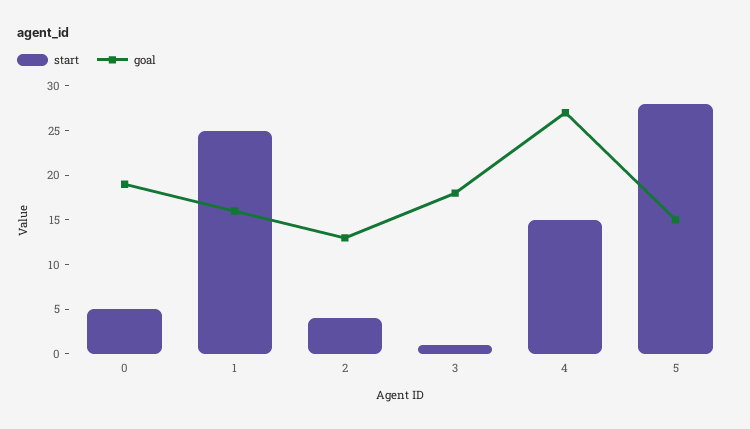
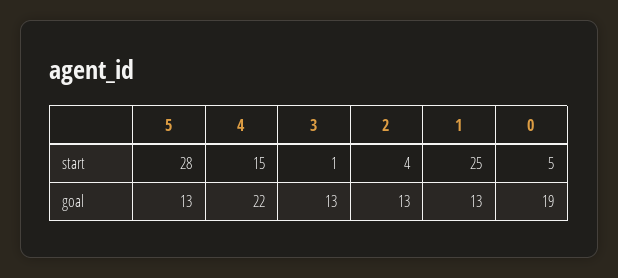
  {
    "start": {
      "0": 5,
      "1": 25,
      "2": 4,
      "3": 1,
      "4": 15,
      "5": 28
    },
    "goal": {
      "0": 19,
-     "1": 16,
+     "1": 13,
      "2": 13,
-     "3": 18,
+     "3": 13,
-     "4": 27,
+     "4": 22,
-     "5": 15
+     "5": 13
    }
  }

